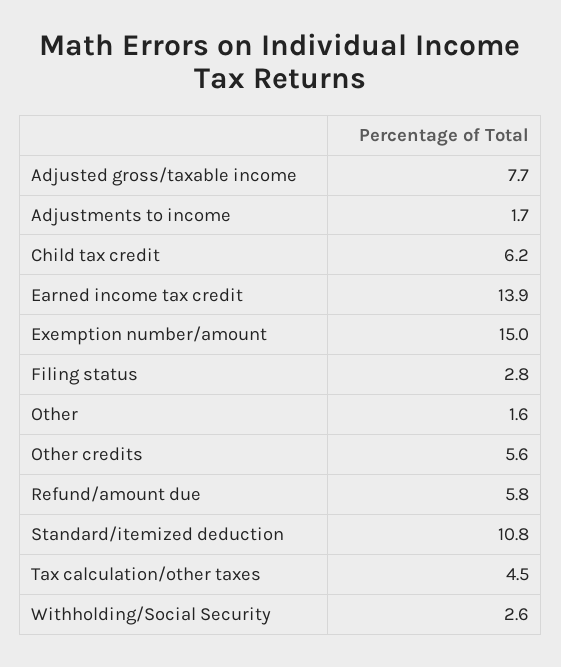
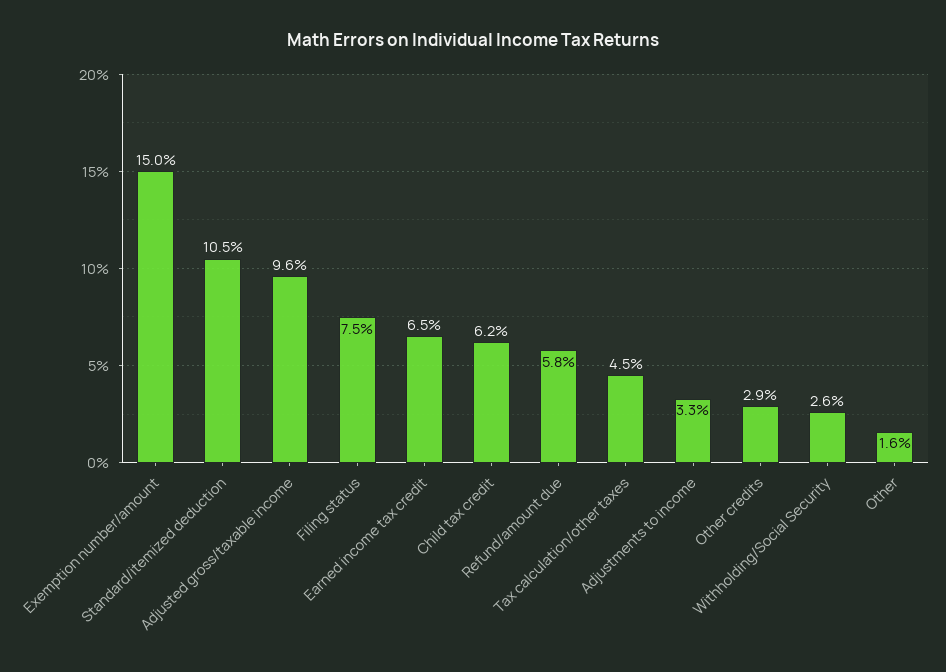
  {
-   "Adjusted gross/taxable income": 7.7,
+   "Adjusted gross/taxable income": 9.6,
-   "Adjustments to income": 1.7,
+   "Adjustments to income": 3.3,
    "Child tax credit": 6.2,
-   "Earned income tax credit": 13.9,
+   "Earned income tax credit": 6.5,
    "Exemption number/amount": 15,
-   "Filing status": 2.8,
+   "Filing status": 7.5,
    "Other": 1.6,
-   "Other credits": 5.6,
+   "Other credits": 2.9,
    "Refund/amount due": 5.8,
-   "Standard/itemized deduction": 10.8,
+   "Standard/itemized deduction": 10.5,
    "Tax calculation/other taxes": 4.5,
    "Withholding/Social Security": 2.6
  }

